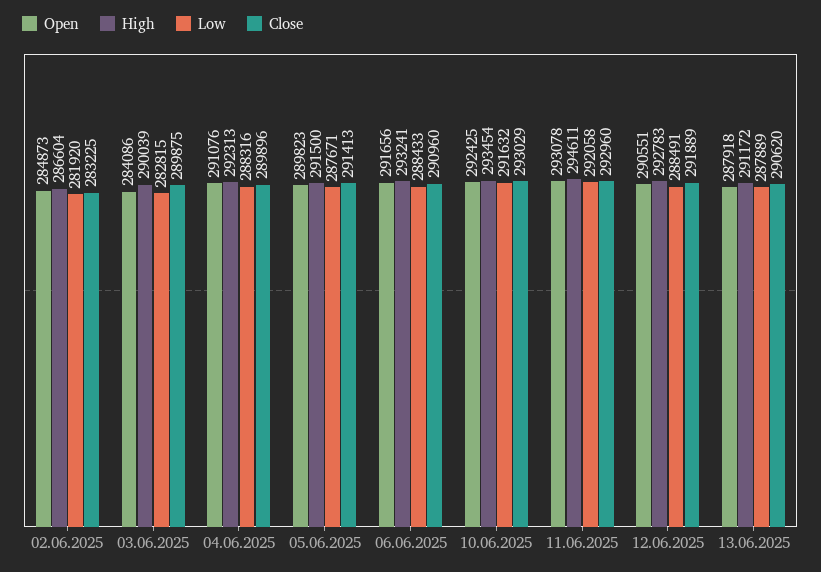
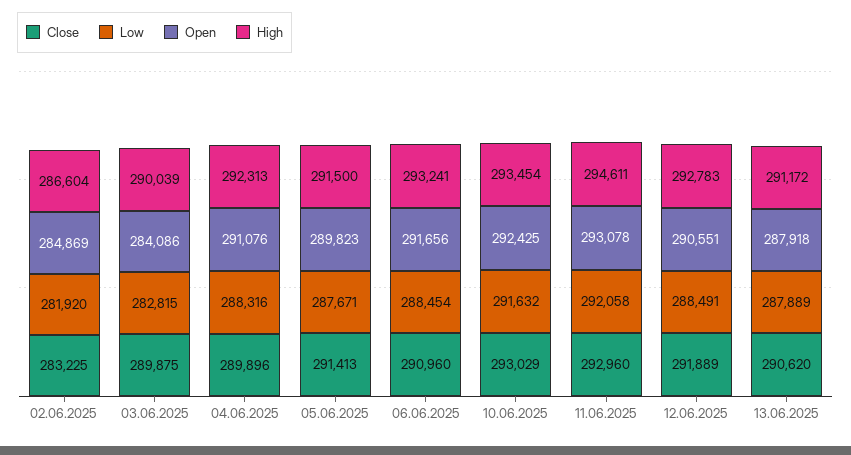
  {
    "Open": {
-     "02.06.2025": 284873,
+     "02.06.2025": 284869,
      "03.06.2025": 284086,
      "04.06.2025": 291076,
      "05.06.2025": 289823,
      "06.06.2025": 291656,
      "10.06.2025": 292425,
      "11.06.2025": 293078,
      "12.06.2025": 290551,
      "13.06.2025": 287918
    },
    "High": {
      "02.06.2025": 286604,
      "03.06.2025": 290039,
      "04.06.2025": 292313,
      "05.06.2025": 291500,
      "06.06.2025": 293241,
      "10.06.2025": 293454,
      "11.06.2025": 294611,
      "12.06.2025": 292783,
      "13.06.2025": 291172
    },
    "Low": {
      "02.06.2025": 281920,
      "03.06.2025": 282815,
      "04.06.2025": 288316,
      "05.06.2025": 287671,
-     "06.06.2025": 288433,
+     "06.06.2025": 288454,
      "10.06.2025": 291632,
      "11.06.2025": 292058,
      "12.06.2025": 288491,
      "13.06.2025": 287889
    },
    "Close": {
      "02.06.2025": 283225,
      "03.06.2025": 289875,
      "04.06.2025": 289896,
      "05.06.2025": 291413,
      "06.06.2025": 290960,
      "10.06.2025": 293029,
      "11.06.2025": 292960,
      "12.06.2025": 291889,
      "13.06.2025": 290620
    }
  }

